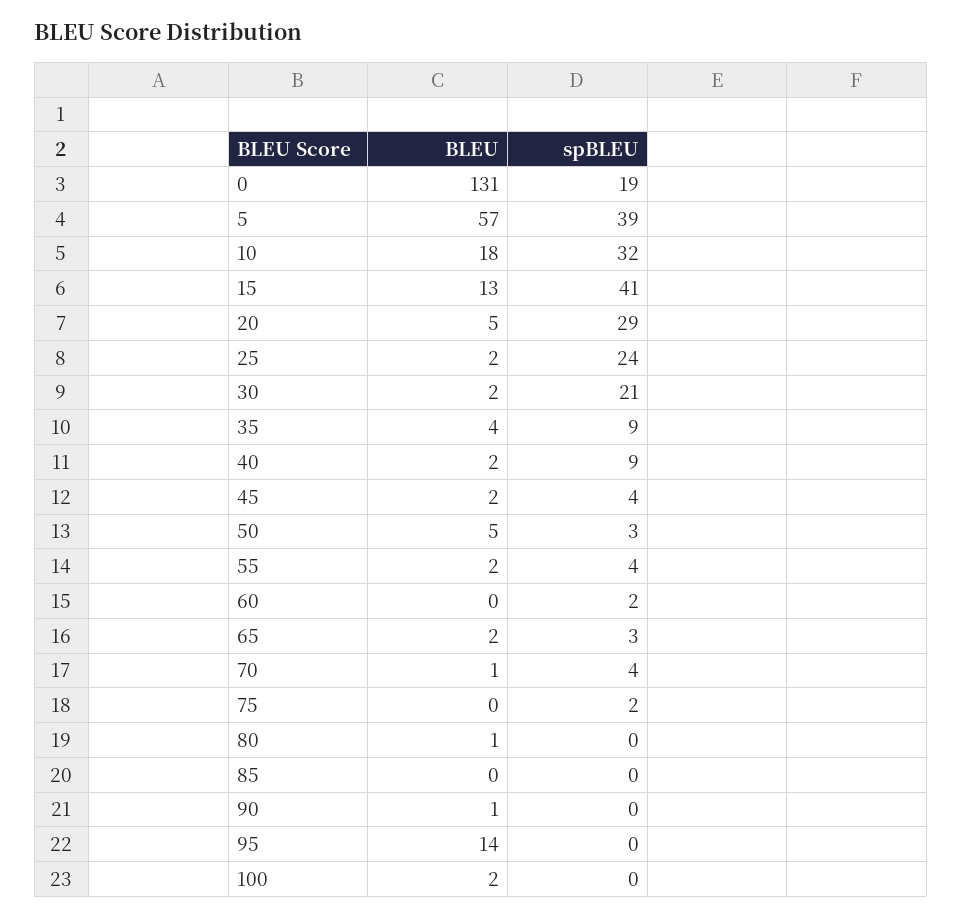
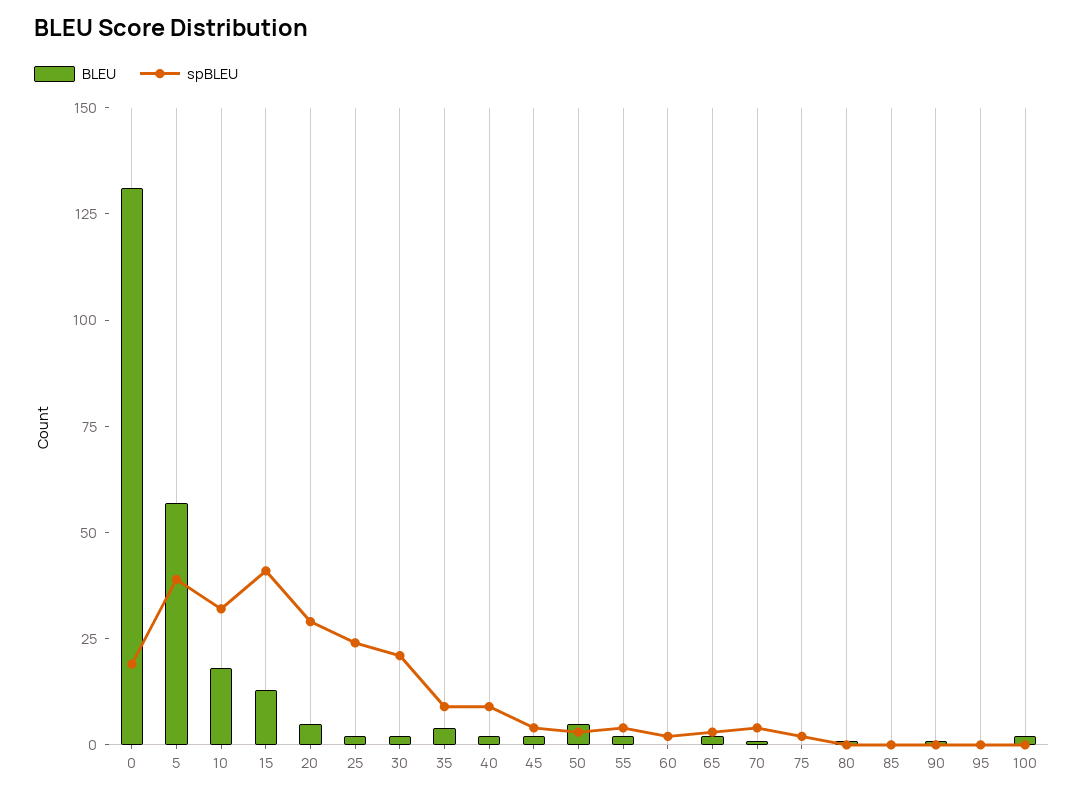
  {
    "BLEU": {
      "0": 131,
      "5": 57,
      "10": 18,
      "15": 13,
      "20": 5,
      "25": 2,
      "30": 2,
      "35": 4,
      "40": 2,
      "45": 2,
      "50": 5,
      "55": 2,
      "60": 0,
      "65": 2,
      "70": 1,
      "75": 0,
      "80": 1,
      "85": 0,
      "90": 1,
-     "95": 14,
+     "95": 0,
      "100": 2
    },
    "spBLEU": {
      "0": 19,
      "5": 39,
      "10": 32,
      "15": 41,
      "20": 29,
      "25": 24,
      "30": 21,
      "35": 9,
      "40": 9,
      "45": 4,
      "50": 3,
      "55": 4,
      "60": 2,
      "65": 3,
      "70": 4,
      "75": 2,
      "80": 0,
      "85": 0,
      "90": 0,
      "95": 0,
      "100": 0
    }
  }

